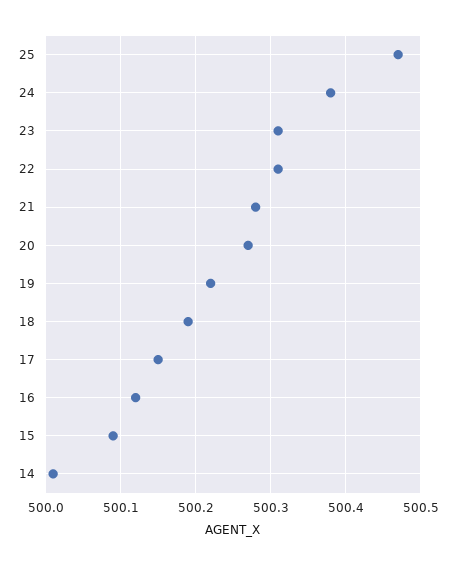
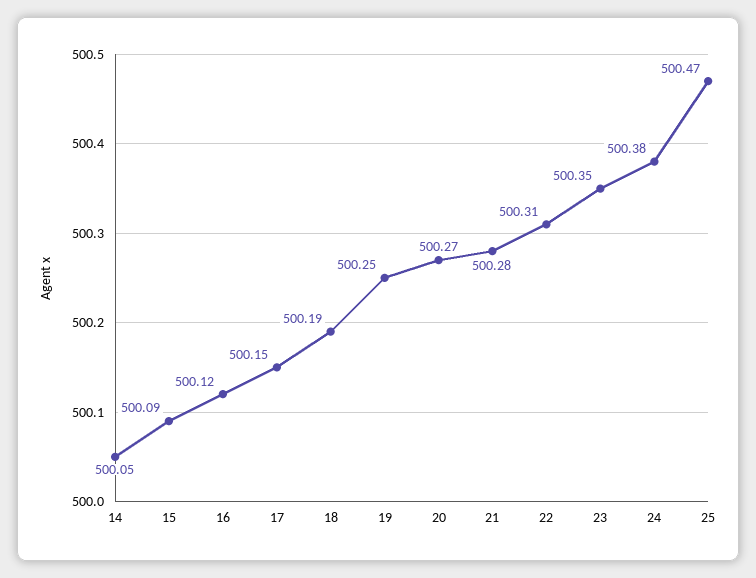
  {
    "25": 500.47,
    "24": 500.38,
-   "23": 500.31,
+   "23": 500.35,
    "22": 500.31,
    "21": 500.28,
    "20": 500.27,
-   "19": 500.22,
+   "19": 500.25,
    "18": 500.19,
    "17": 500.15,
    "16": 500.12,
    "15": 500.09,
-   "14": 500.01
+   "14": 500.05
  }

